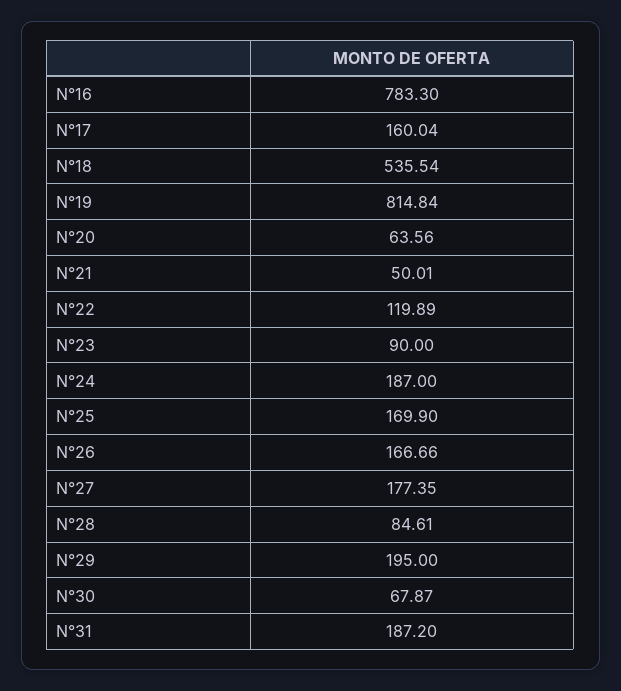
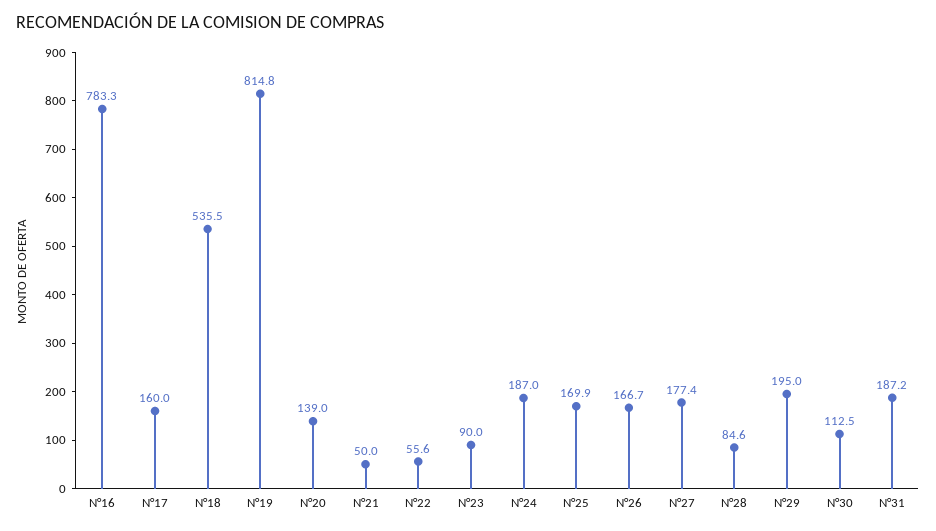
  {
    "N°16": 783.3,
    "N°17": 160.04,
    "N°18": 535.54,
    "N°19": 814.84,
-   "N°20": 63.56,
+   "N°20": 139,
    "N°21": 50.01,
-   "N°22": 119.89,
+   "N°22": 55.6,
    "N°23": 90,
    "N°24": 187,
    "N°25": 169.9,
    "N°26": 166.66,
    "N°27": 177.35,
    "N°28": 84.61,
    "N°29": 195,
-   "N°30": 67.87,
+   "N°30": 112.5,
    "N°31": 187.2
  }

